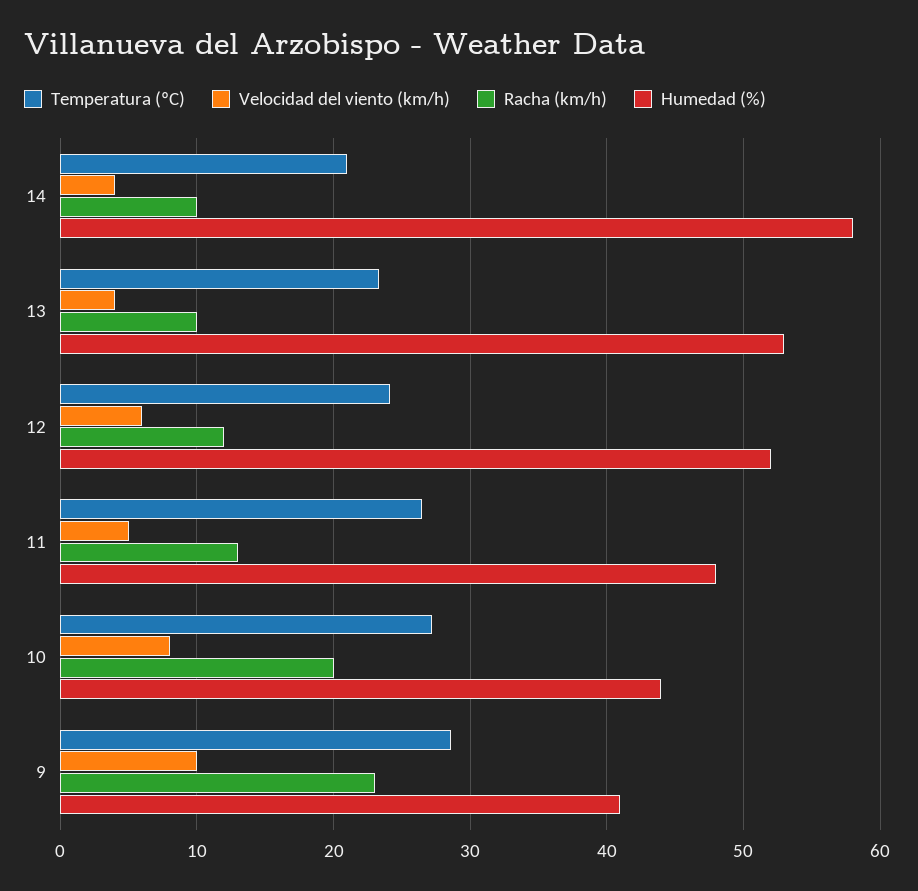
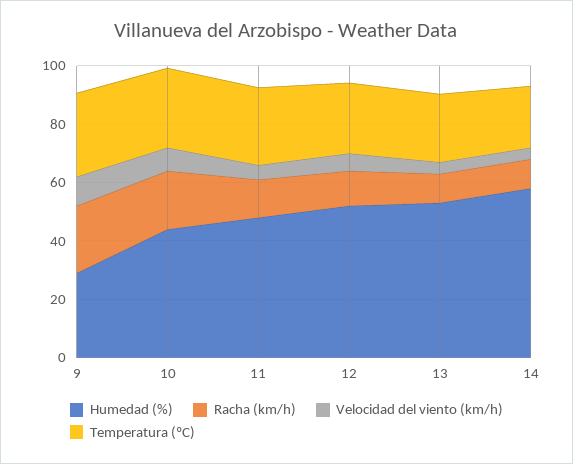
  {
    "Temperatura (ºC)": {
      "14": 21,
      "13": 23,
      "12": 24,
      "11": 27,
      "10": 27,
      "9": 29
    },
    "Velocidad del viento (km/h)": {
      "14": 4,
      "13": 4,
      "12": 6,
      "11": 5,
      "10": 8,
      "9": 10
    },
    "Racha (km/h)": {
      "14": 10,
      "13": 10,
      "12": 12,
      "11": 13,
      "10": 20,
      "9": 23
    },
    "Humedad (%)": {
      "14": 58,
      "13": 53,
      "12": 52,
      "11": 48,
      "10": 44,
-     "9": 41
+     "9": 30
    }
  }

